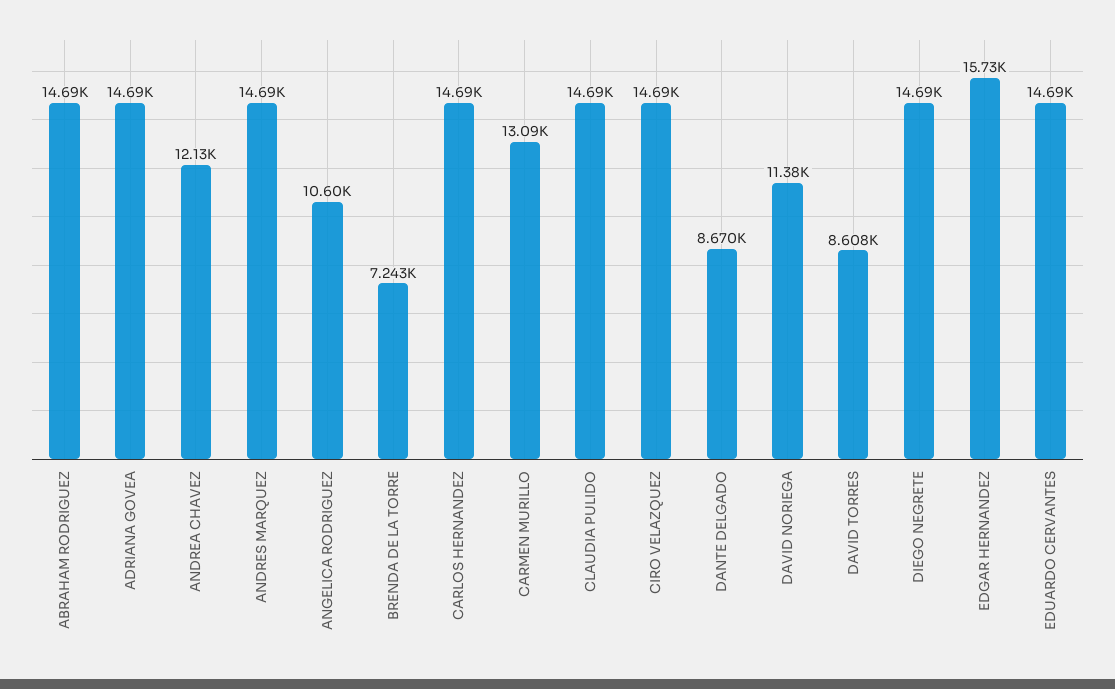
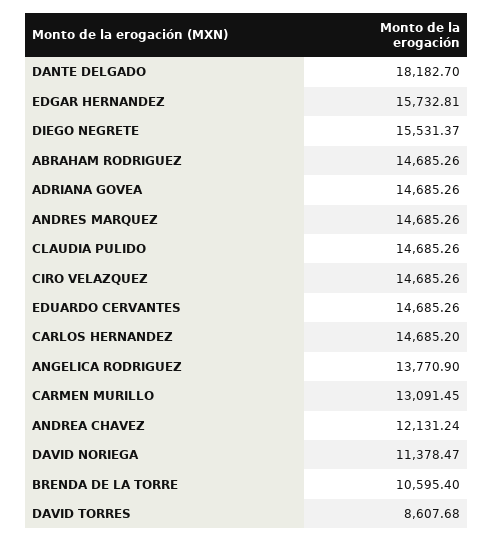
  {
    "ABRAHAM RODRIGUEZ": 14685.26,
    "ADRIANA GOVEA": 14685.26,
    "ANDREA CHAVEZ": 12131.24,
    "ANDRES MARQUEZ": 14685.26,
-   "ANGELICA RODRIGUEZ": 10600,
+   "ANGELICA RODRIGUEZ": 13770.9,
-   "BRENDA DE LA TORRE": 7243,
+   "BRENDA DE LA TORRE": 10595.4,
    "CARLOS HERNANDEZ": 14685.2,
    "CARMEN MURILLO": 13091.45,
    "CLAUDIA PULIDO": 14685.26,
    "CIRO VELAZQUEZ": 14685.26,
-   "DANTE DELGADO": 8670,
+   "DANTE DELGADO": 18182.7,
    "DAVID NORIEGA": 11378.47,
    "DAVID TORRES": 8607.68,
-   "DIEGO NEGRETE": 14690,
+   "DIEGO NEGRETE": 15531.37,
    "EDGAR HERNANDEZ": 15732.81,
    "EDUARDO CERVANTES": 14685.26
  }

